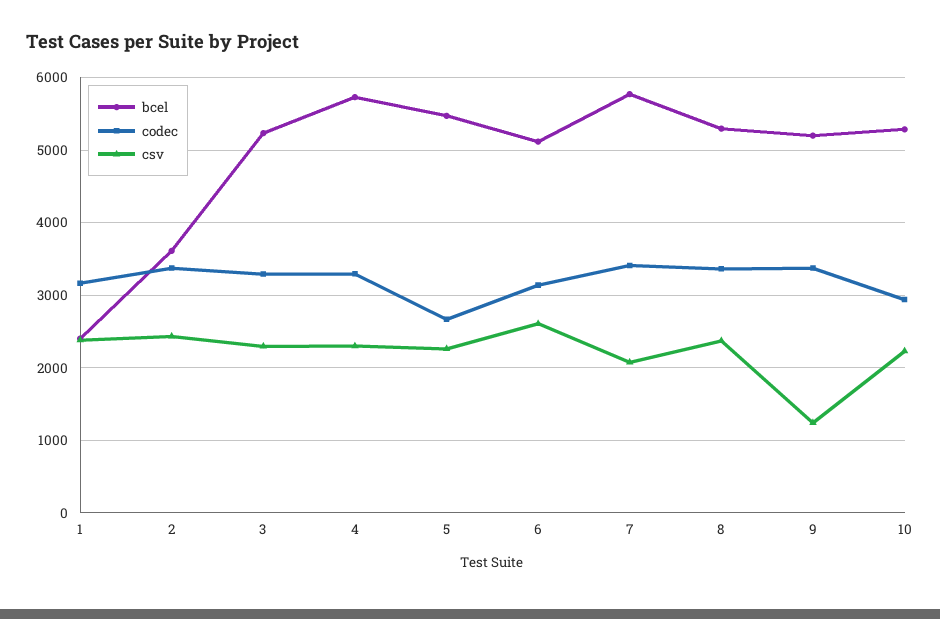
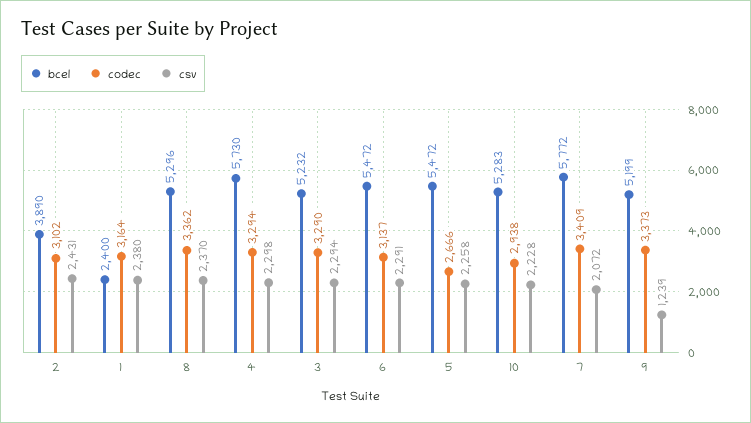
  {
    "bcel": {
      "1": 2400,
-     "2": 3600,
+     "2": 3890,
      "3": 5232,
      "4": 5730,
      "5": 5472,
-     "6": 5100,
+     "6": 5472,
      "7": 5772,
      "8": 5296,
      "9": 5199,
      "10": 5283
    },
    "codec": {
      "1": 3164,
-     "2": 3400,
+     "2": 3102,
      "3": 3290,
      "4": 3294,
      "5": 2666,
      "6": 3137,
      "7": 3409,
      "8": 3362,
      "9": 3373,
      "10": 2938
    },
    "csv": {
      "1": 2380,
      "2": 2431,
      "3": 2294,
      "4": 2298,
      "5": 2258,
-     "6": 2600,
+     "6": 2291,
      "7": 2072,
      "8": 2370,
      "9": 1239,
      "10": 2228
    }
  }

